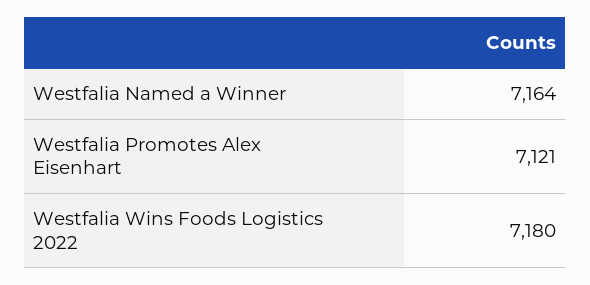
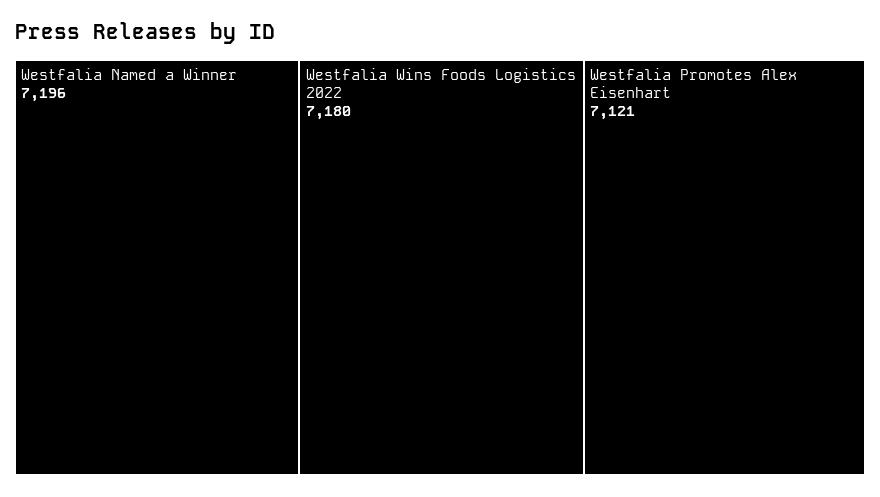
  {
-   "Westfalia Named a Winner": 7164,
+   "Westfalia Named a Winner": 7196,
    "Westfalia Promotes Alex Eisenhart": 7121,
    "Westfalia Wins Foods Logistics 2022": 7180
  }

